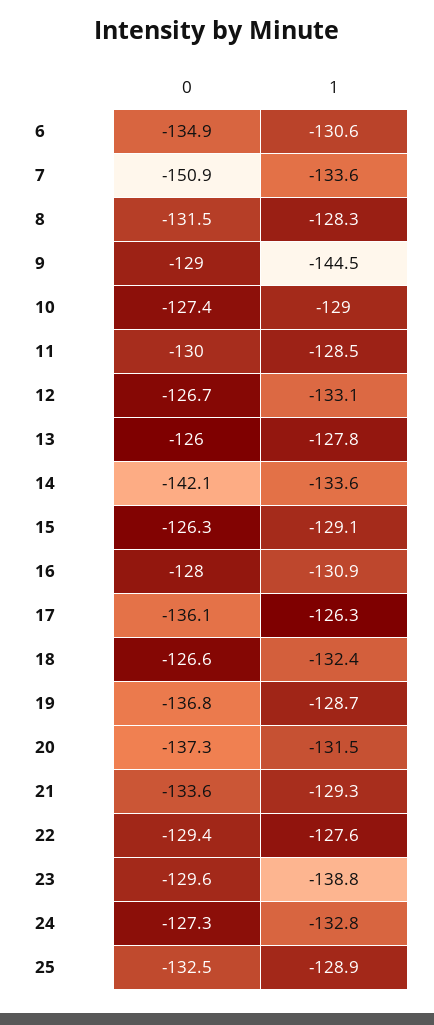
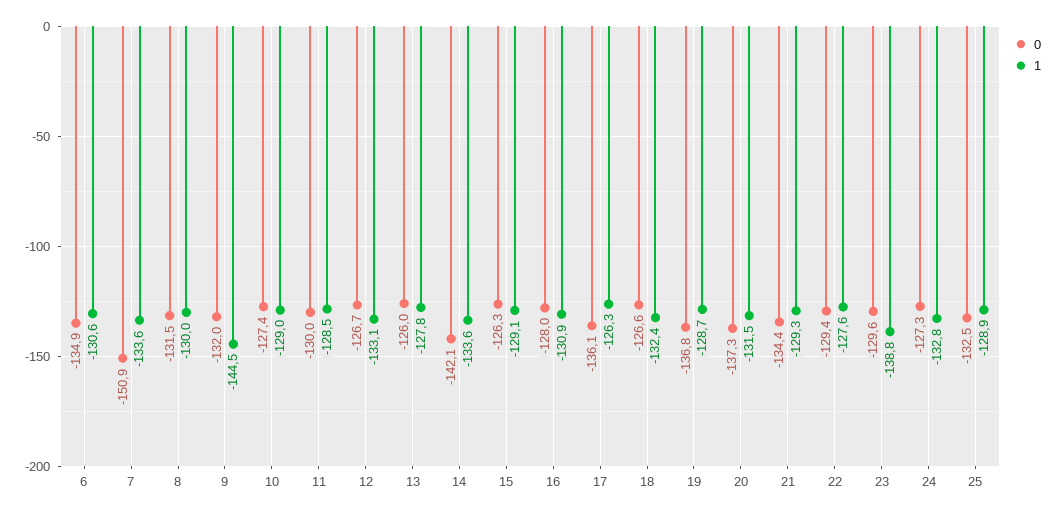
  {
    "0": {
      "6": -134.9,
      "7": -150.9,
      "8": -131.5,
-     "9": -129,
+     "9": -132,
      "10": -127.4,
      "11": -130,
      "12": -126.7,
      "13": -126,
      "14": -142.1,
      "15": -126.3,
      "16": -128,
      "17": -136.1,
      "18": -126.6,
      "19": -136.8,
      "20": -137.3,
-     "21": -133.6,
+     "21": -134.4,
      "22": -129.4,
      "23": -129.6,
      "24": -127.3,
      "25": -132.5
    },
    "1": {
      "6": -130.6,
      "7": -133.6,
-     "8": -128.3,
+     "8": -130,
      "9": -144.5,
      "10": -129,
      "11": -128.5,
      "12": -133.1,
      "13": -127.8,
      "14": -133.6,
      "15": -129.1,
      "16": -130.9,
      "17": -126.3,
      "18": -132.4,
      "19": -128.7,
      "20": -131.5,
      "21": -129.3,
      "22": -127.6,
      "23": -138.8,
      "24": -132.8,
      "25": -128.9
    }
  }

